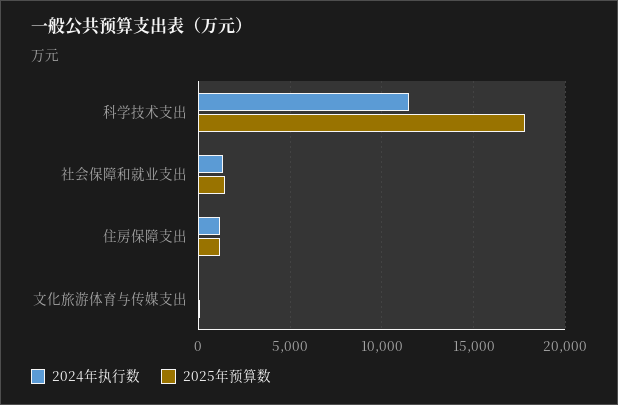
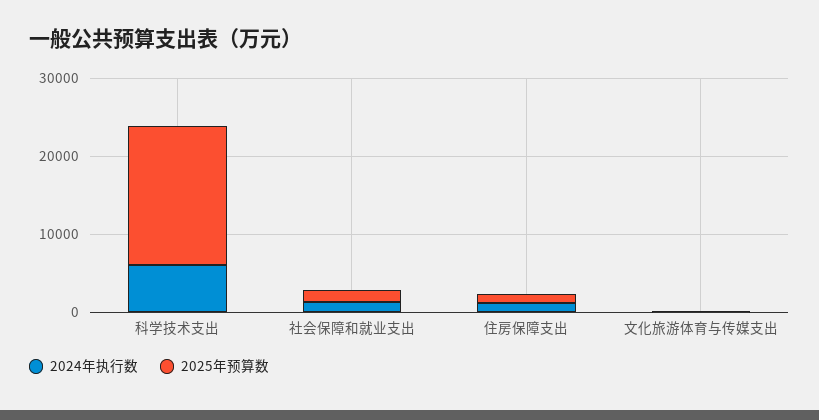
  {
    "2024年执行数": {
-     "科学技术支出": 11500,
+     "科学技术支出": 6000,
      "社会保障和就业支出": 1500,
      "住房保障支出": 1000,
      "文化旅游体育与传媒支出": 0
    },
    "2025年预算数": {
      "科学技术支出": 18000,
      "社会保障和就业支出": 1500,
      "住房保障支出": 1000,
      "文化旅游体育与传媒支出": 0
    }
  }

